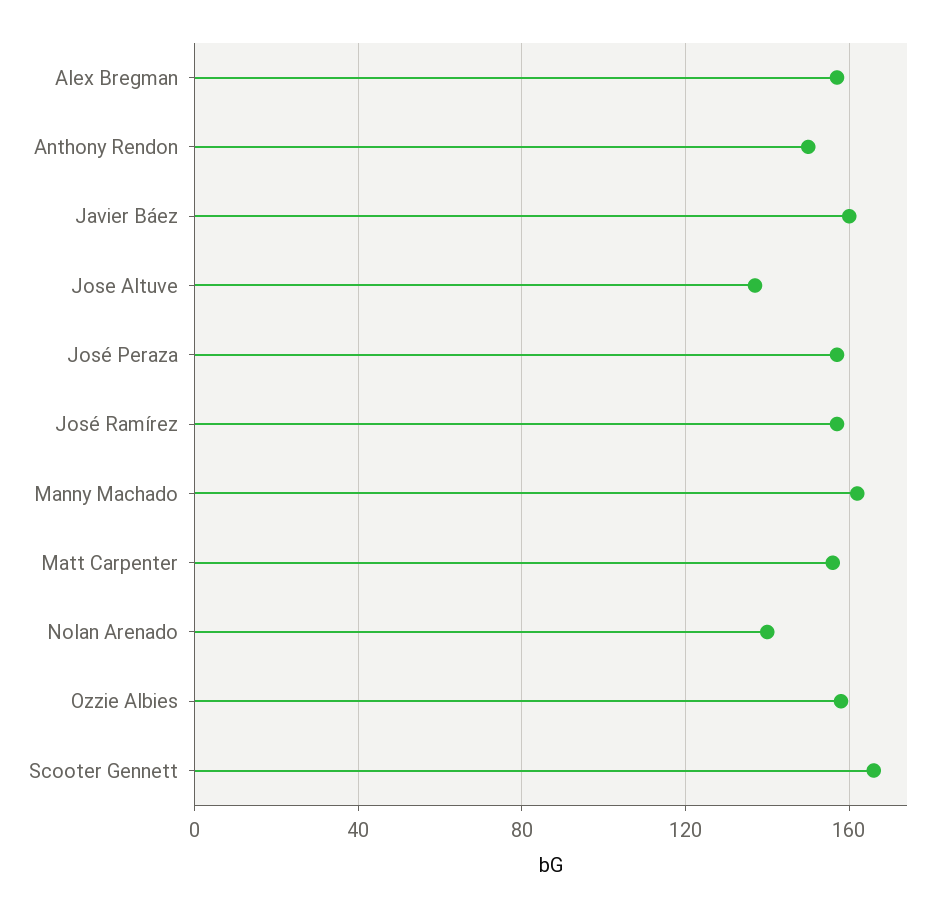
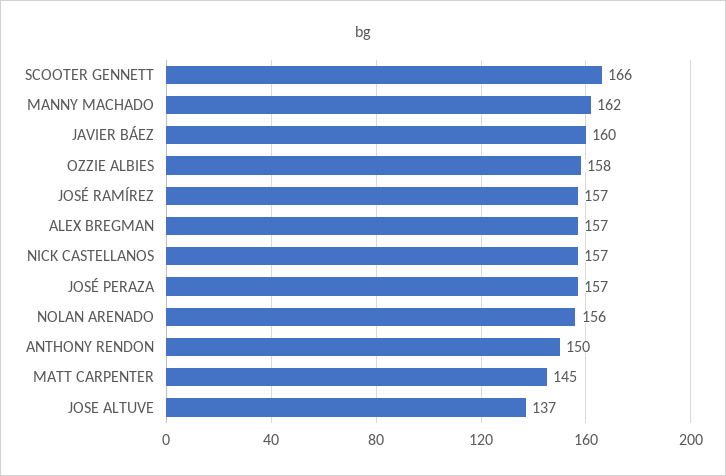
  {
    "Alex Bregman": 157,
    "Anthony Rendon": 150,
    "Javier Báez": 160,
    "Jose Altuve": 137,
    "José Peraza": 157,
    "José Ramírez": 157,
    "Manny Machado": 162,
-   "Matt Carpenter": 155,
+   "Matt Carpenter": 145,
-   "Nolan Arenado": 140,
+   "Nolan Arenado": 156,
    "Ozzie Albies": 158,
-   "Scooter Gennett": 166
+   "Scooter Gennett": 166,
+   "NICK CASTELLANOS": 157
  }

